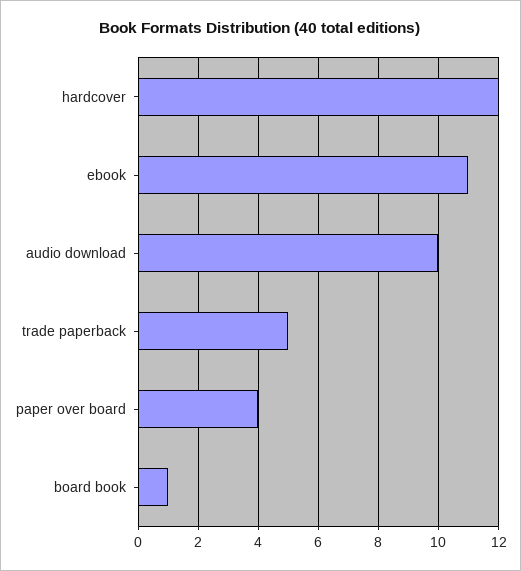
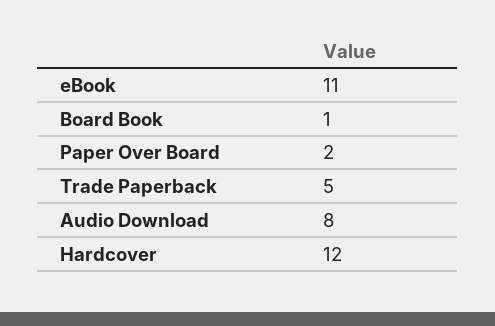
  {
    "hardcover": 12,
    "ebook": 11,
-   "audio download": 10,
+   "audio download": 8,
    "trade paperback": 5,
-   "paper over board": 4,
+   "paper over board": 2,
    "board book": 1
  }

